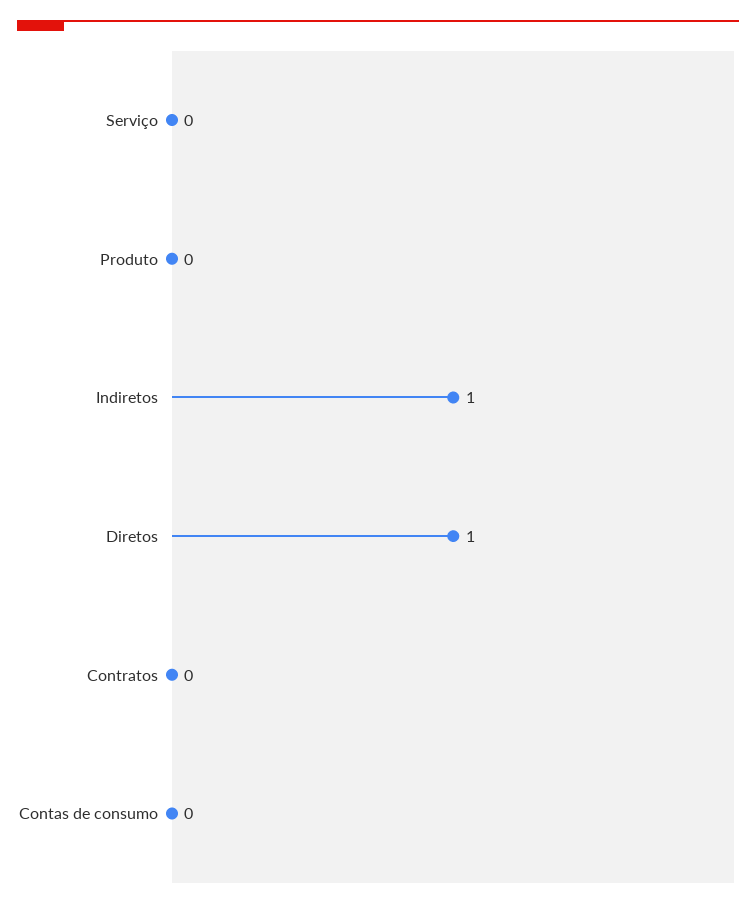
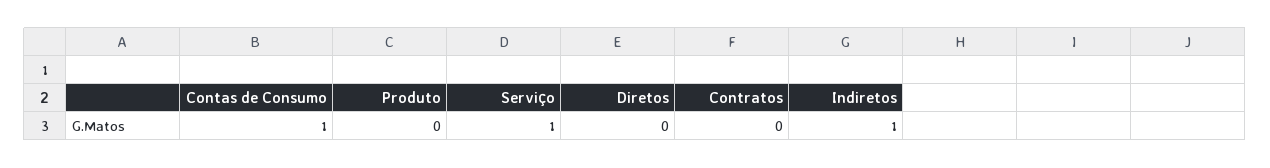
  {
-   "Serviço": 0,
+   "Serviço": 1,
    "Produto": 0,
    "Indiretos": 1,
-   "Diretos": 1,
+   "Diretos": 0,
    "Contratos": 0,
-   "Contas de consumo": 0
+   "Contas de consumo": 1
  }

